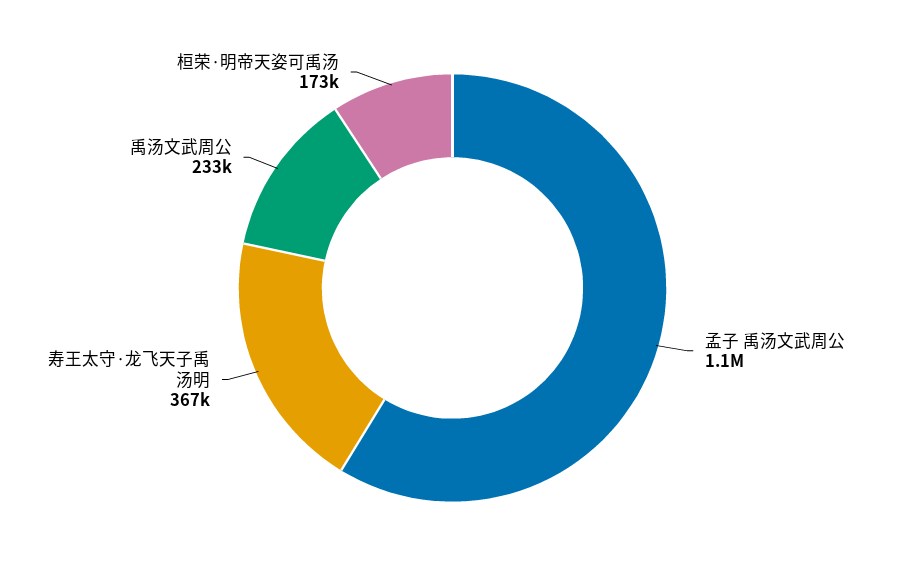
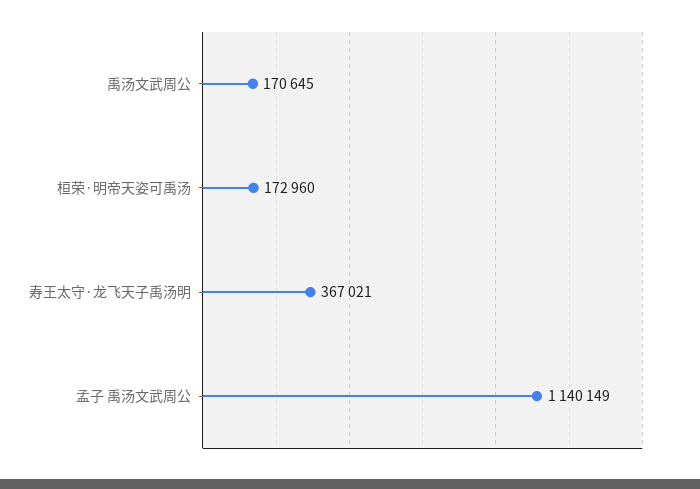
  {
    "孟子 禹汤文武周公": 1140149,
    "寿王太守·龙飞天子禹汤明": 367021,
-   "禹汤文武周公": 233000,
+   "禹汤文武周公": 170645,
    "桓荣·明帝天姿可禹汤": 172960
  }

